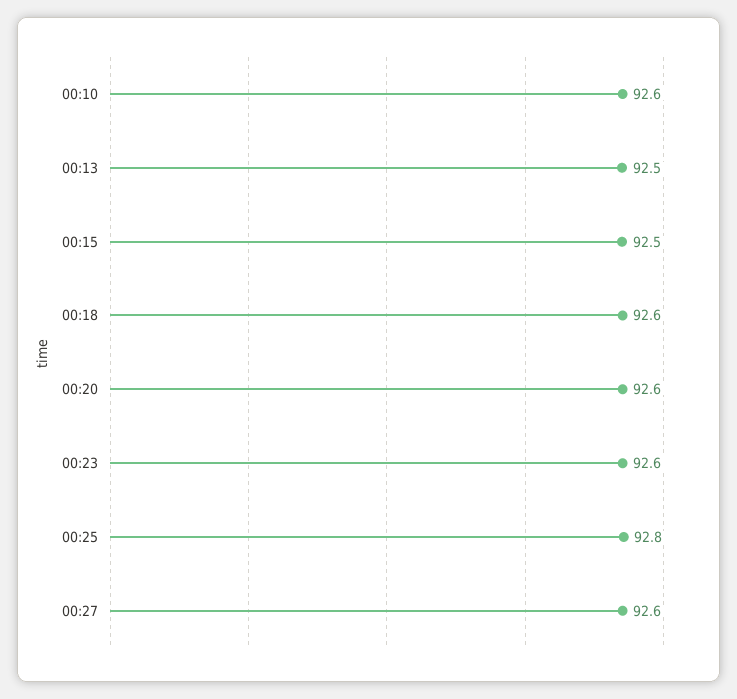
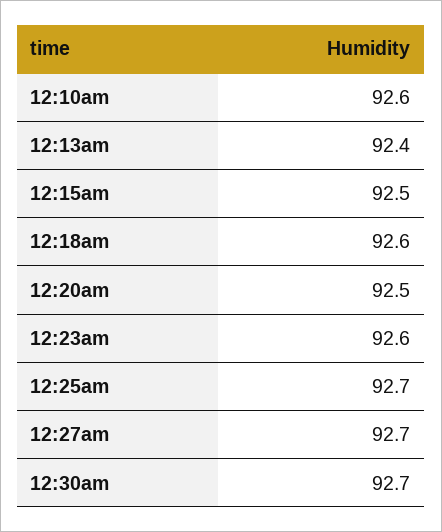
  {
    "00:10": 92.6,
-   "00:13": 92.5,
+   "00:13": 92.4,
    "00:15": 92.5,
    "00:18": 92.6,
-   "00:20": 92.6,
+   "00:20": 92.5,
    "00:23": 92.6,
-   "00:25": 92.8,
+   "00:25": 92.7,
-   "00:27": 92.6
+   "00:27": 92.7,
+   "12:30am": 92.7
  }

